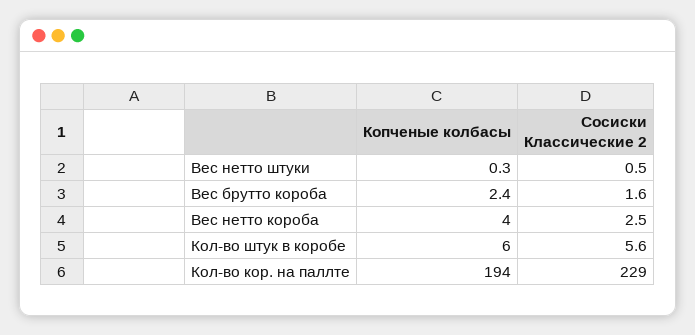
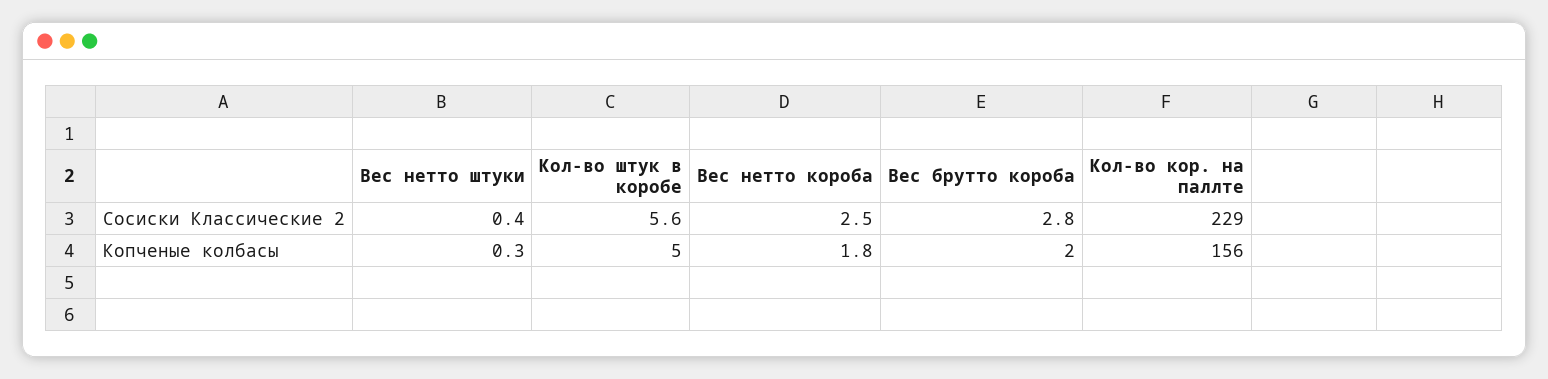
  {
    "Копченые колбасы": {
      "Вес нетто штуки": 0.3,
-     "Вес брутто короба": 2.4,
+     "Вес брутто короба": 2,
-     "Вес нетто короба": 4,
+     "Вес нетто короба": 1.8,
-     "Кол-во штук в коробе": 6,
+     "Кол-во штук в коробе": 5,
-     "Кол-во кор. на паллте": 194
+     "Кол-во кор. на паллте": 156
    },
    "Сосиски Классические 2": {
-     "Вес нетто штуки": 0.5,
+     "Вес нетто штуки": 0.4,
-     "Вес брутто короба": 1.6,
+     "Вес брутто короба": 2.8,
      "Вес нетто короба": 2.5,
      "Кол-во штук в коробе": 5.6,
      "Кол-во кор. на паллте": 229
    }
  }

